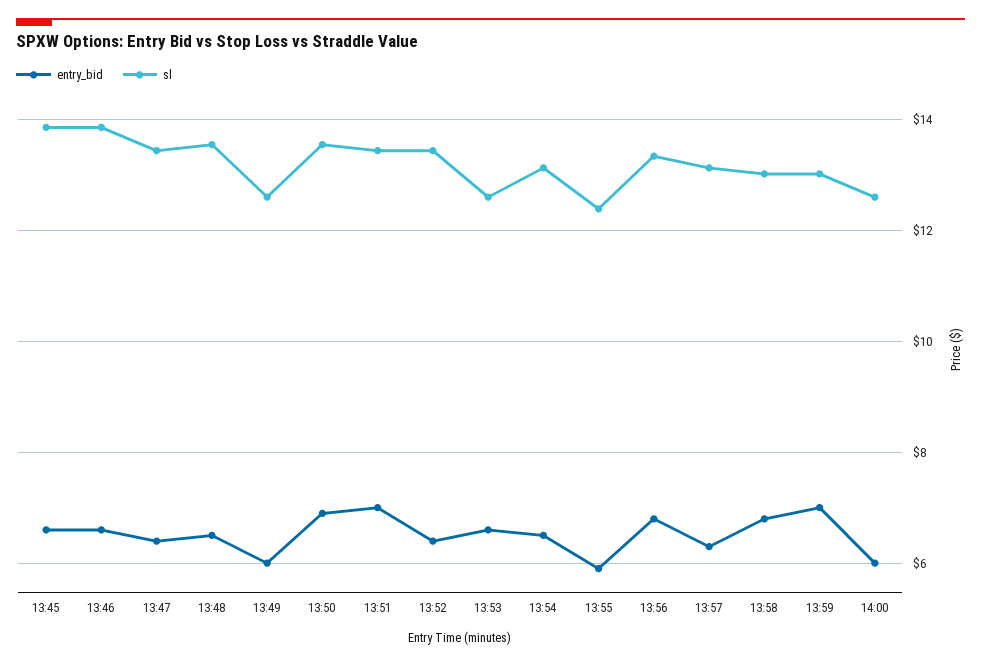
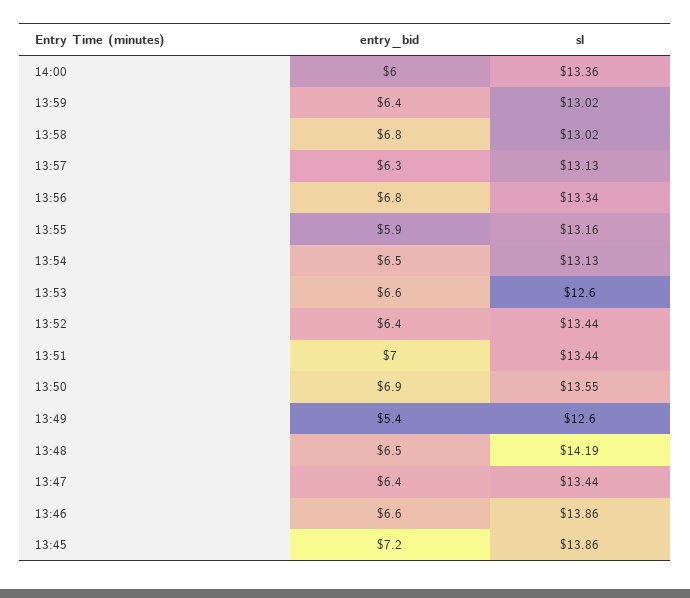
  {
    "entry_bid": {
-     "13:45": 6.6,
+     "13:45": 7.2,
      "13:46": 6.6,
      "13:47": 6.4,
      "13:48": 6.5,
-     "13:49": 6,
+     "13:49": 5.4,
      "13:50": 6.9,
      "13:51": 7,
      "13:52": 6.4,
      "13:53": 6.6,
      "13:54": 6.5,
      "13:55": 5.9,
      "13:56": 6.8,
      "13:57": 6.3,
      "13:58": 6.8,
-     "13:59": 7,
+     "13:59": 6.4,
      "14:00": 6
    },
    "sl": {
      "13:45": 13.86,
      "13:46": 13.86,
      "13:47": 13.44,
-     "13:48": 13.6,
+     "13:48": 14.19,
      "13:49": 12.6,
      "13:50": 13.55,
      "13:51": 13.44,
      "13:52": 13.44,
      "13:53": 12.6,
      "13:54": 13.13,
-     "13:55": 12.4,
+     "13:55": 13.16,
      "13:56": 13.34,
      "13:57": 13.13,
      "13:58": 13.02,
      "13:59": 13.02,
-     "14:00": 12.6
+     "14:00": 13.36
    }
  }

